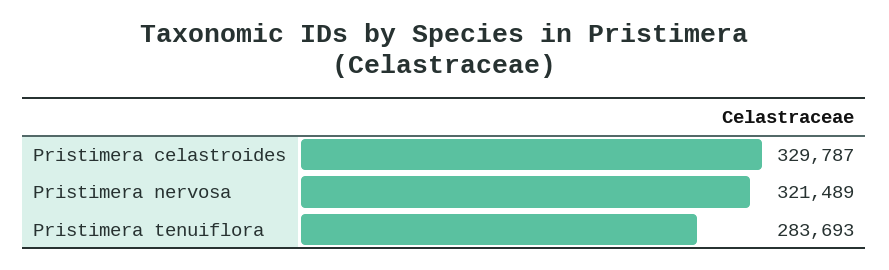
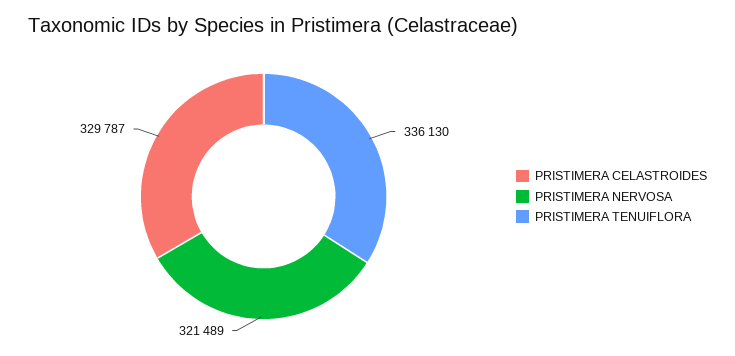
  {
    "Pristimera celastroides": 329787,
    "Pristimera nervosa": 321489,
-   "Pristimera tenuiflora": 283693
+   "Pristimera tenuiflora": 336130
  }

